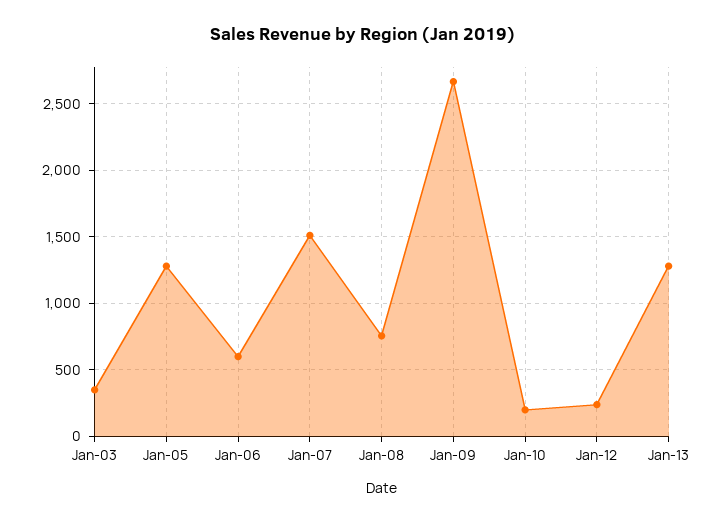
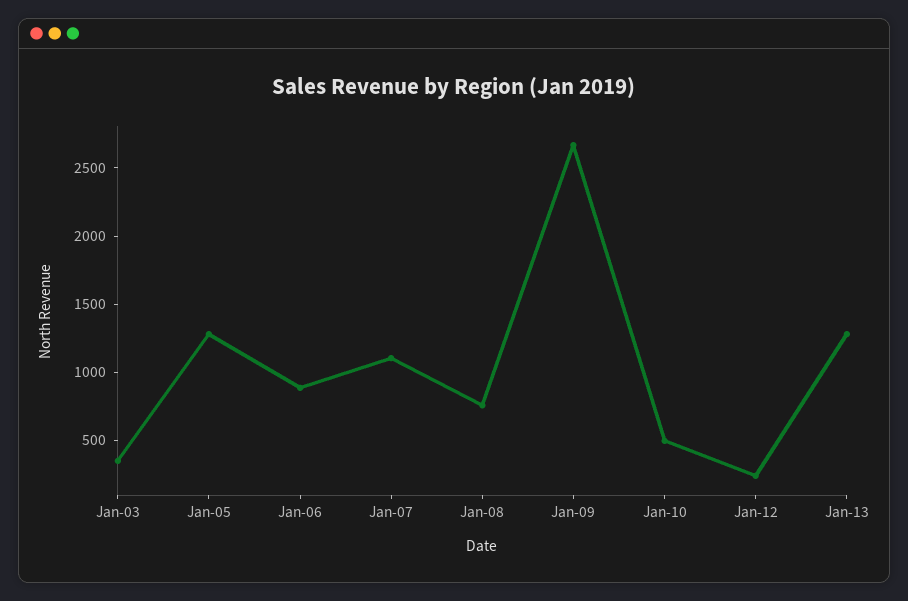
  {
    "Jan-03": 350,
    "Jan-05": 1300,
-   "Jan-06": 600,
+   "Jan-06": 900,
-   "Jan-07": 1500,
+   "Jan-07": 1100,
    "Jan-08": 750,
    "Jan-09": 2650,
-   "Jan-10": 200,
+   "Jan-10": 500,
    "Jan-12": 250,
    "Jan-13": 1300
  }

